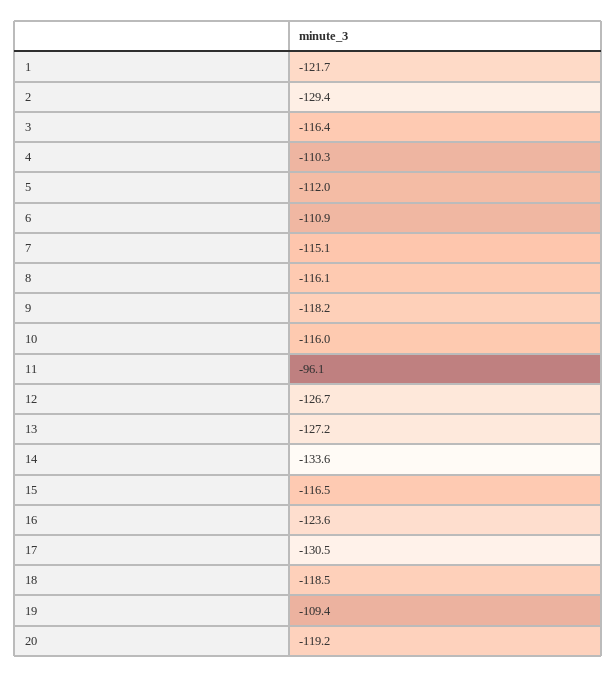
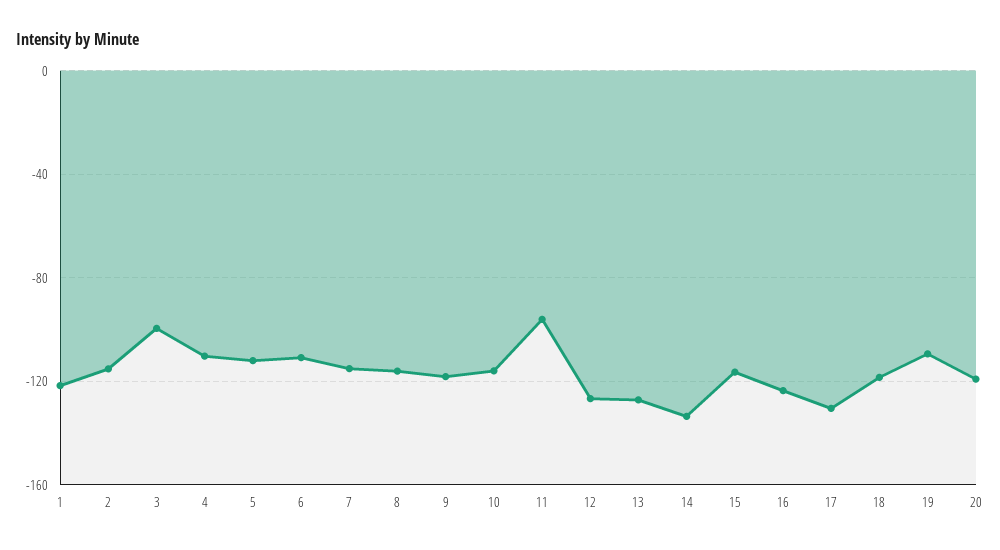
  {
    "1": -121.7,
-   "2": -129.4,
+   "2": -115,
-   "3": -116.4,
+   "3": -100,
    "4": -110.3,
    "5": -112,
    "6": -110.9,
    "7": -115.1,
    "8": -116.1,
    "9": -118.2,
    "10": -116,
    "11": -96.1,
    "12": -126.7,
    "13": -127.2,
    "14": -133.6,
    "15": -116.5,
    "16": -123.6,
    "17": -130.5,
    "18": -118.5,
    "19": -109.4,
    "20": -119.2
  }

